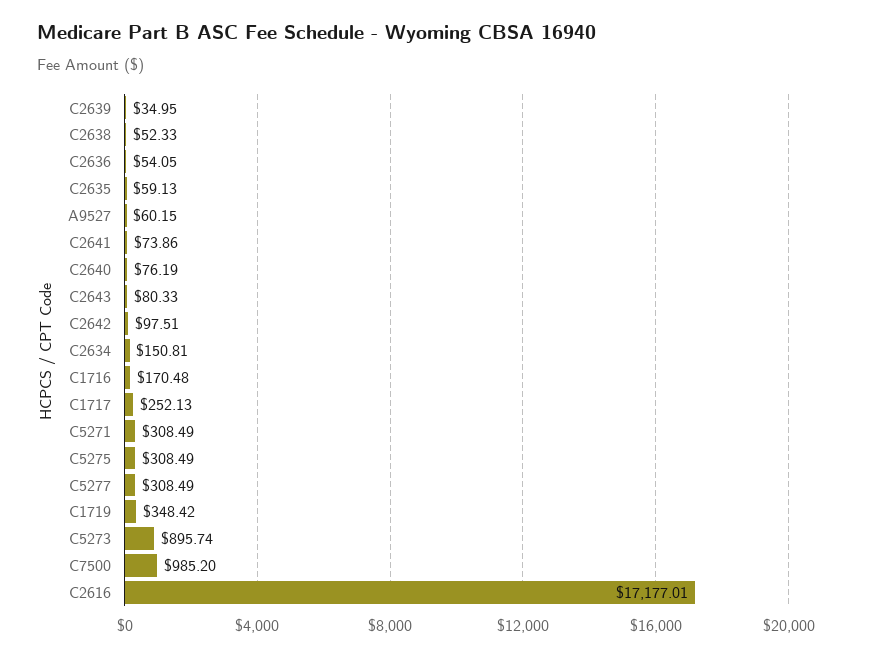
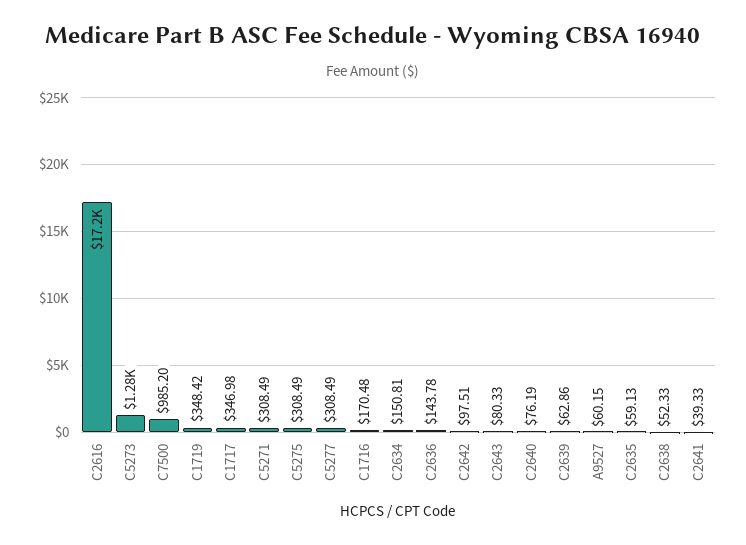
  {
-   "C2639": 34.95,
+   "C2639": 62.86,
    "C2638": 52.33,
-   "C2636": 54.05,
+   "C2636": 143.78,
    "C2635": 59.13,
    "A9527": 60.15,
-   "C2641": 73.86,
+   "C2641": 39.33,
    "C2640": 76.19,
    "C2643": 80.33,
    "C2642": 97.51,
    "C2634": 150.81,
    "C1716": 170.48,
-   "C1717": 252.13,
+   "C1717": 346.98,
    "C5271": 308.49,
    "C5275": 308.49,
    "C5277": 308.49,
    "C1719": 348.42,
-   "C5273": 895.74,
+   "C5273": 1280,
    "C7500": 985.2,
    "C2616": 17177.01
  }

